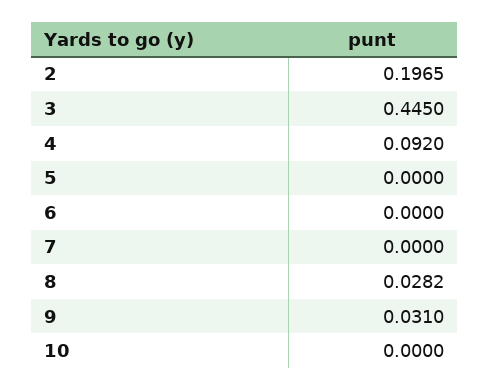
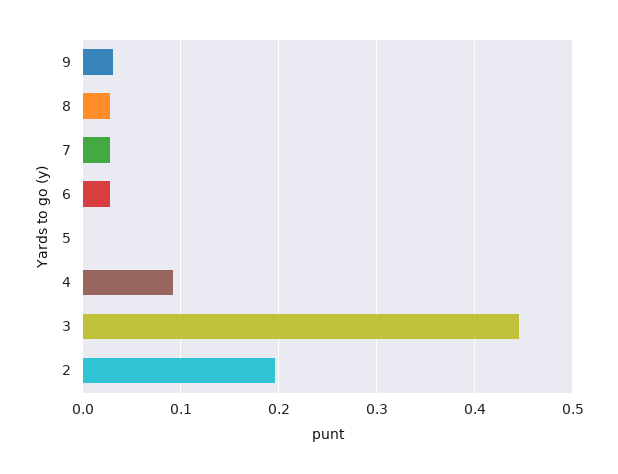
  {
    "2": 0.1965,
    "3": 0.445,
    "4": 0.092,
    "5": 0,
-   "6": 0,
+   "6": 0.03,
-   "7": 0,
+   "7": 0.03,
    "8": 0.0282,
-   "9": 0.031,
+   "9": 0.031
-   "10": 0
  }

